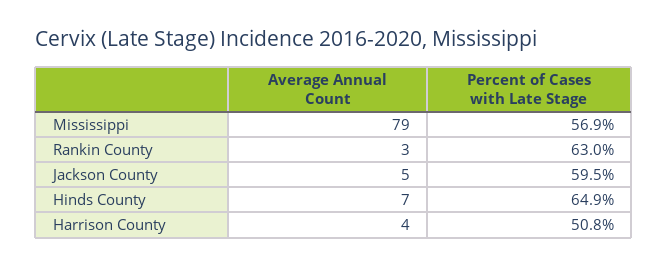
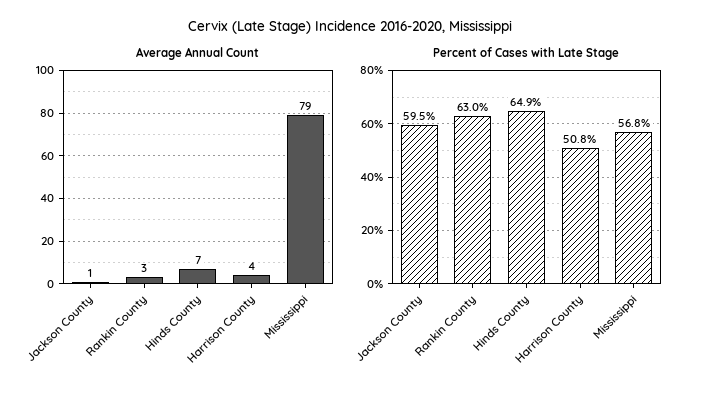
  {
    "Average Annual Count": {
      "Mississippi": 79,
      "Rankin County": 3,
-     "Jackson County": 5,
+     "Jackson County": 1,
      "Hinds County": 7,
      "Harrison County": 4
    },
    "Percent of Cases with Late Stage": {
-     "Mississippi": 56.9,
+     "Mississippi": 56.8,
      "Rankin County": 63,
      "Jackson County": 59.5,
      "Hinds County": 64.9,
      "Harrison County": 50.8
    }
  }

